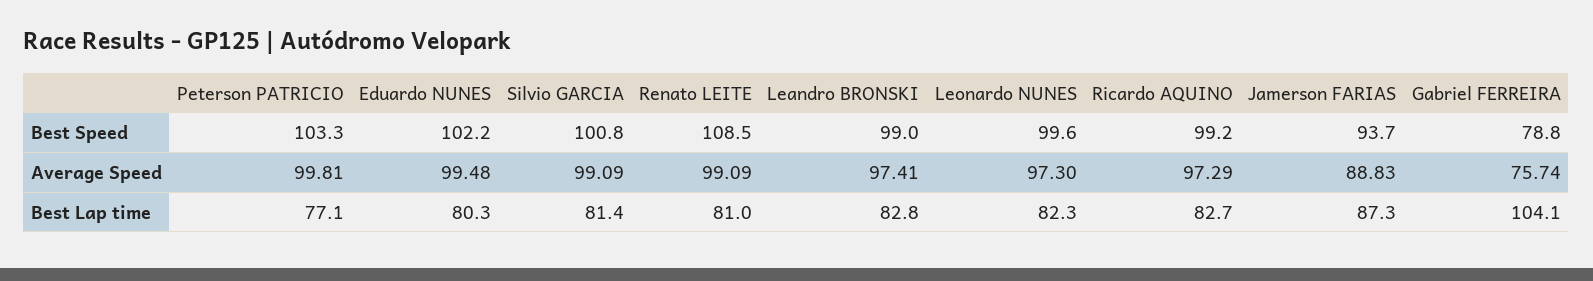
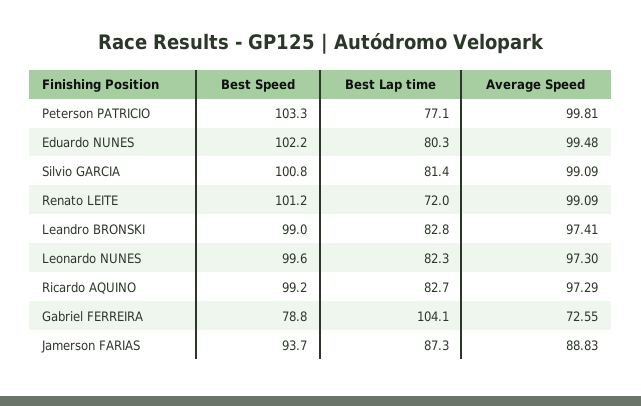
  {
    "Peterson PATRICIO": {
      "Best Speed": 103.3,
      "Average Speed": 99.81,
      "Best Lap time": 77.1
    },
    "Eduardo NUNES": {
      "Best Speed": 102.2,
      "Average Speed": 99.48,
      "Best Lap time": 80.3
    },
    "Silvio GARCIA": {
      "Best Speed": 100.8,
      "Average Speed": 99.09,
      "Best Lap time": 81.4
    },
    "Renato LEITE": {
-     "Best Speed": 108.5,
+     "Best Speed": 101.2,
      "Average Speed": 99.09,
-     "Best Lap time": 81
+     "Best Lap time": 72
    },
    "Leandro BRONSKI": {
      "Best Speed": 99,
      "Average Speed": 97.41,
      "Best Lap time": 82.8
    },
    "Leonardo NUNES": {
      "Best Speed": 99.6,
      "Average Speed": 97.3,
      "Best Lap time": 82.3
    },
    "Ricardo AQUINO": {
      "Best Speed": 99.2,
      "Average Speed": 97.29,
      "Best Lap time": 82.7
    },
    "Jamerson FARIAS": {
      "Best Speed": 93.7,
      "Average Speed": 88.83,
      "Best Lap time": 87.3
    },
    "Gabriel FERREIRA": {
      "Best Speed": 78.8,
-     "Average Speed": 75.74,
+     "Average Speed": 72.55,
      "Best Lap time": 104.1
    }
  }

